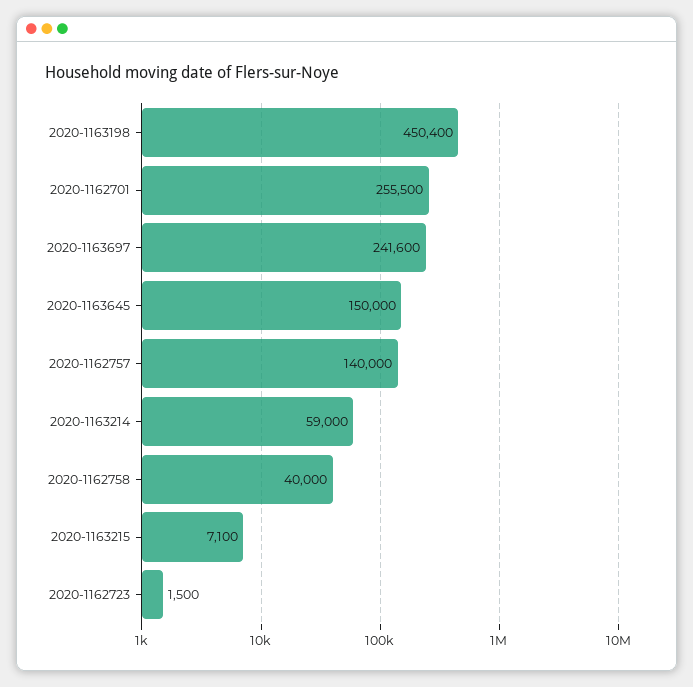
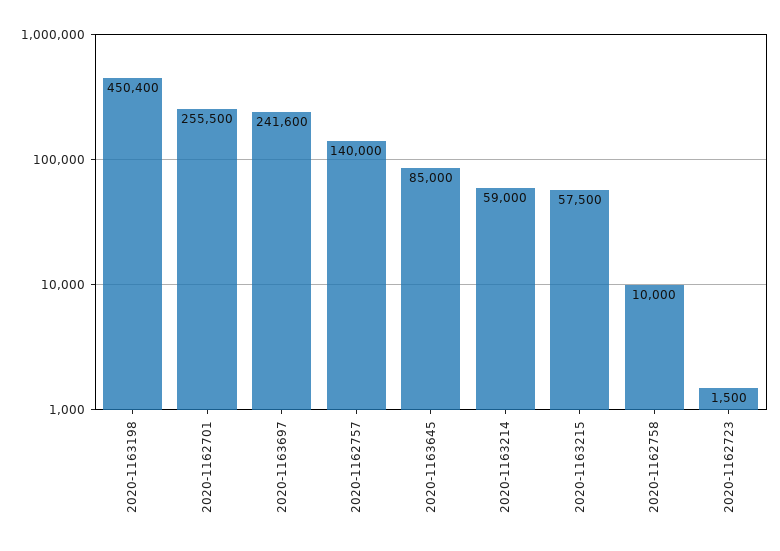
  {
    "2020-1163198": 450400,
    "2020-1162701": 255500,
    "2020-1163697": 241600,
-   "2020-1163645": 150000,
+   "2020-1163645": 85000,
    "2020-1162757": 140000,
    "2020-1163214": 59000,
-   "2020-1162758": 40000,
+   "2020-1162758": 10000,
-   "2020-1163215": 7100,
+   "2020-1163215": 57500,
    "2020-1162723": 1500
  }

